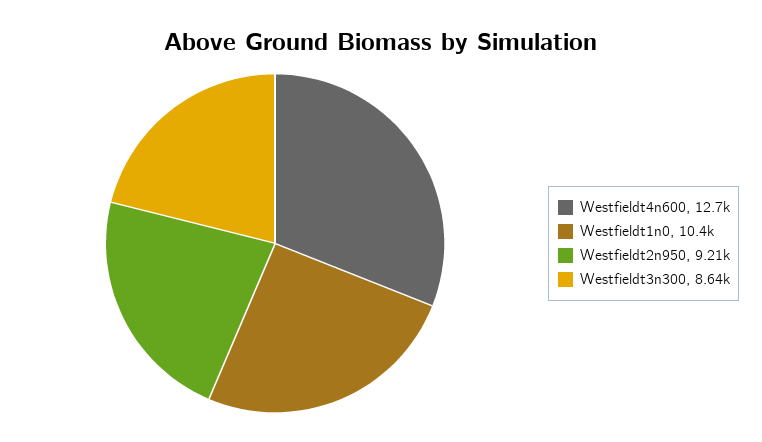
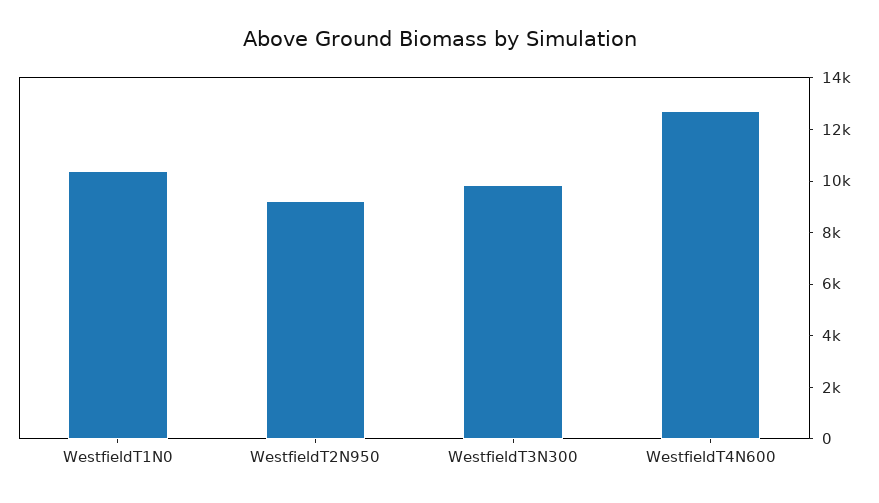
  {
    "Westfieldt4n600": 12700,
    "Westfieldt1n0": 10400,
    "Westfieldt2n950": 9210,
-   "Westfieldt3n300": 8640
+   "Westfieldt3n300": 10000
  }

